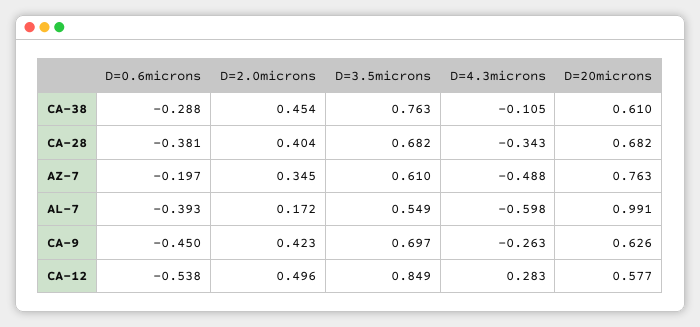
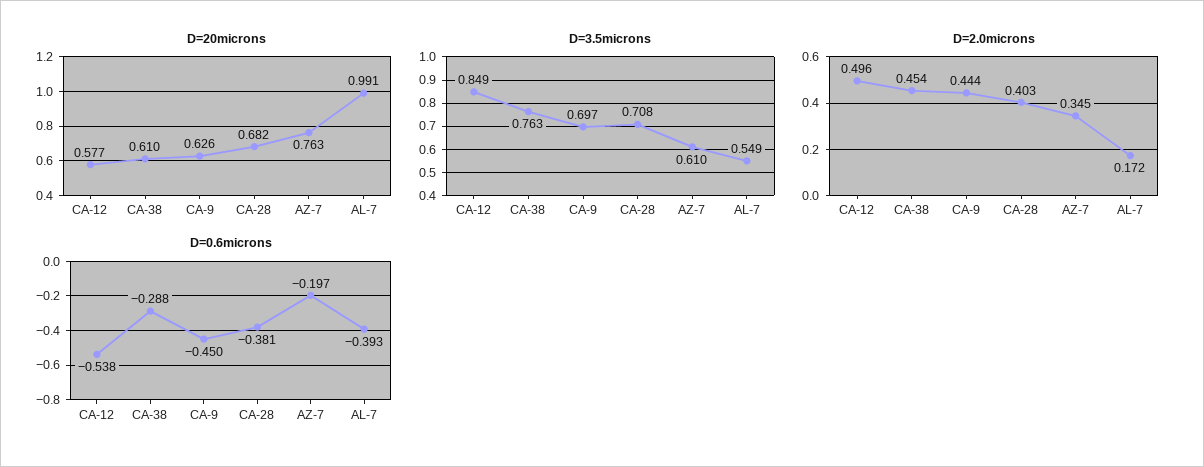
  {
    "D=0.6microns": {
      "CA-38": -0.288,
      "CA-28": -0.381,
      "AZ-7": -0.197,
      "AL-7": -0.393,
      "CA-9": -0.45,
      "CA-12": -0.538
    },
    "D=2.0microns": {
      "CA-38": 0.454,
-     "CA-28": 0.404,
+     "CA-28": 0.403,
      "AZ-7": 0.345,
      "AL-7": 0.172,
-     "CA-9": 0.423,
+     "CA-9": 0.444,
      "CA-12": 0.496
    },
    "D=3.5microns": {
      "CA-38": 0.763,
-     "CA-28": 0.682,
+     "CA-28": 0.708,
      "AZ-7": 0.61,
      "AL-7": 0.549,
      "CA-9": 0.697,
      "CA-12": 0.849
    },
-   "D=4.3microns": {
-     "CA-38": -0.105,
-     "CA-28": -0.343,
-     "AZ-7": -0.488,
-     "AL-7": -0.598,
-     "CA-9": -0.263,
-     "CA-12": 0.283
-   },
    "D=20microns": {
      "CA-38": 0.61,
      "CA-28": 0.682,
      "AZ-7": 0.763,
      "AL-7": 0.991,
      "CA-9": 0.626,
      "CA-12": 0.577
    }
  }

